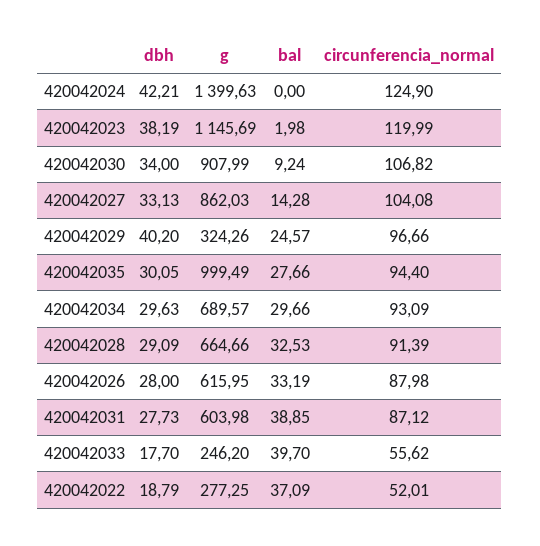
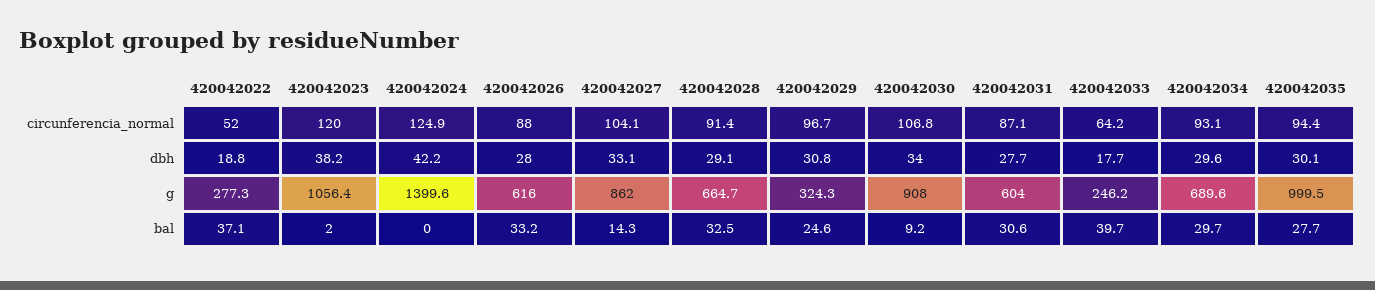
  {
    "dbh": {
      "420042024": 42.21,
      "420042023": 38.19,
      "420042030": 34,
      "420042027": 33.13,
-     "420042029": 40.2,
+     "420042029": 30.8,
      "420042035": 30.05,
      "420042034": 29.63,
      "420042028": 29.09,
      "420042026": 28,
      "420042031": 27.73,
      "420042033": 17.7,
      "420042022": 18.79
    },
    "g": {
      "420042024": 1399.63,
-     "420042023": 1145.69,
+     "420042023": 1056.4,
      "420042030": 907.99,
      "420042027": 862.03,
      "420042029": 324.26,
      "420042035": 999.49,
      "420042034": 689.57,
      "420042028": 664.66,
      "420042026": 615.95,
      "420042031": 603.98,
      "420042033": 246.2,
      "420042022": 277.25
    },
    "bal": {
      "420042024": 0,
      "420042023": 1.98,
      "420042030": 9.24,
      "420042027": 14.28,
      "420042029": 24.57,
      "420042035": 27.66,
      "420042034": 29.66,
      "420042028": 32.53,
      "420042026": 33.19,
-     "420042031": 38.85,
+     "420042031": 30.6,
      "420042033": 39.7,
      "420042022": 37.09
    },
    "circunferencia_normal": {
      "420042024": 124.9,
      "420042023": 119.99,
      "420042030": 106.82,
      "420042027": 104.08,
      "420042029": 96.66,
      "420042035": 94.4,
      "420042034": 93.09,
      "420042028": 91.39,
      "420042026": 87.98,
      "420042031": 87.12,
-     "420042033": 55.62,
+     "420042033": 64.2,
      "420042022": 52.01
    }
  }

